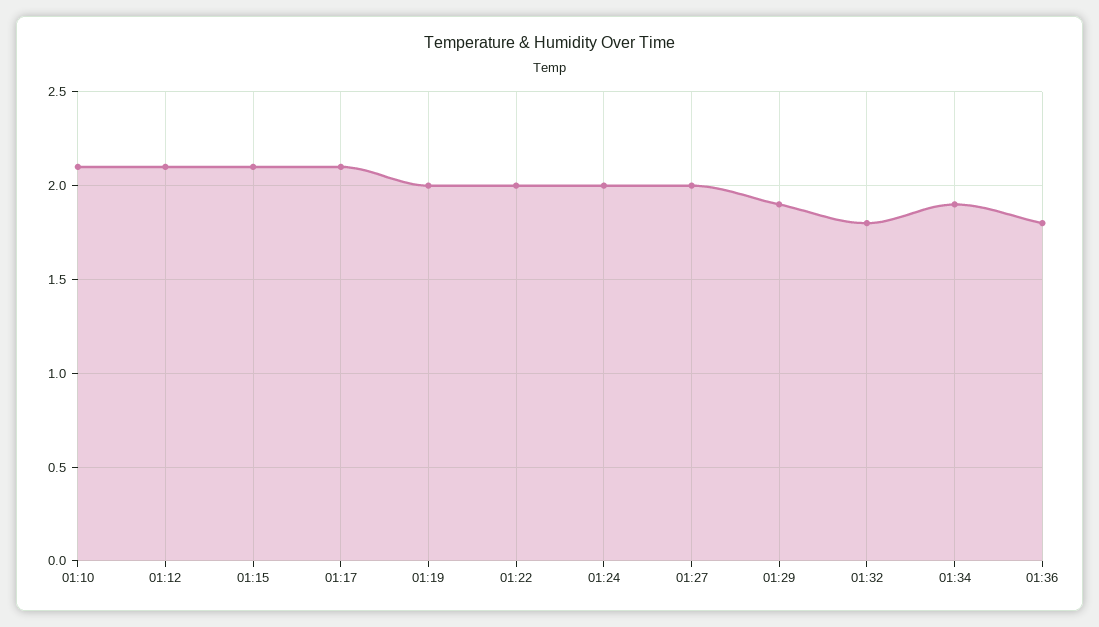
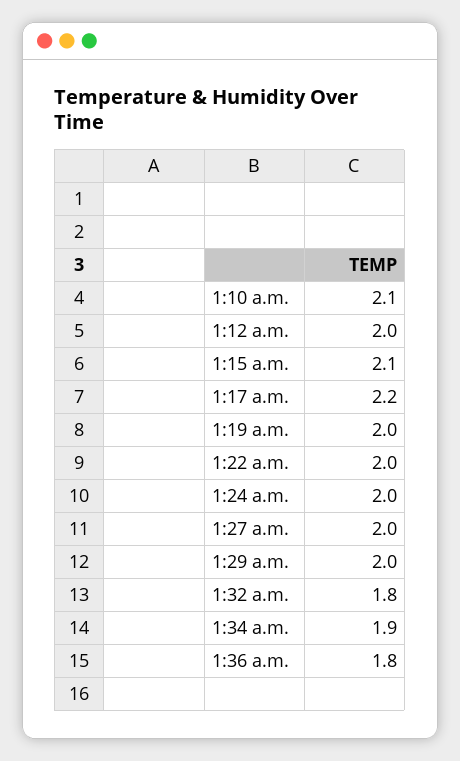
  {
    "01:10": 2.1,
-   "01:12": 2.1,
+   "01:12": 2,
    "01:15": 2.1,
-   "01:17": 2.1,
+   "01:17": 2.2,
    "01:19": 2,
    "01:22": 2,
    "01:24": 2,
    "01:27": 2,
-   "01:29": 1.9,
+   "01:29": 2,
    "01:32": 1.8,
    "01:34": 1.9,
    "01:36": 1.8
  }

